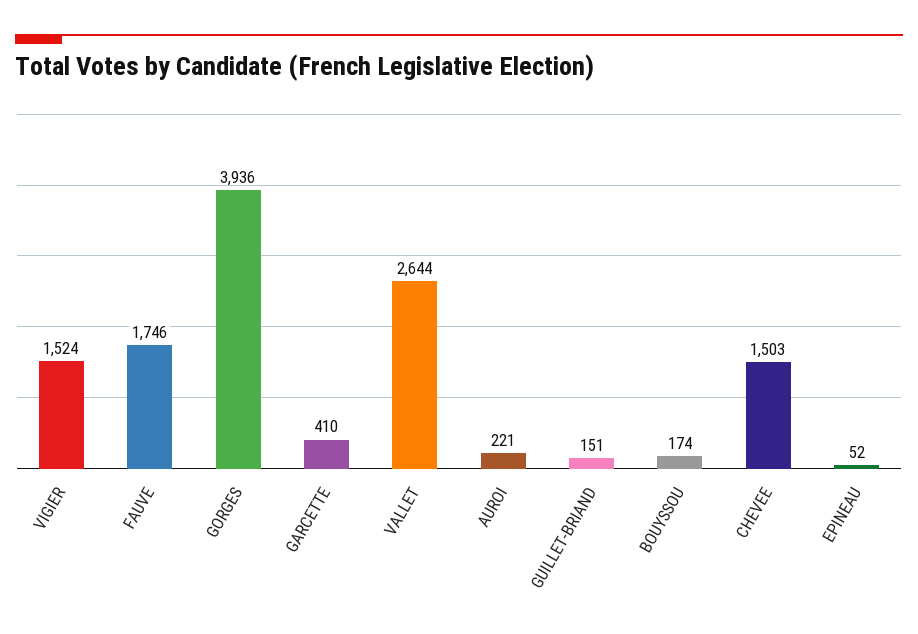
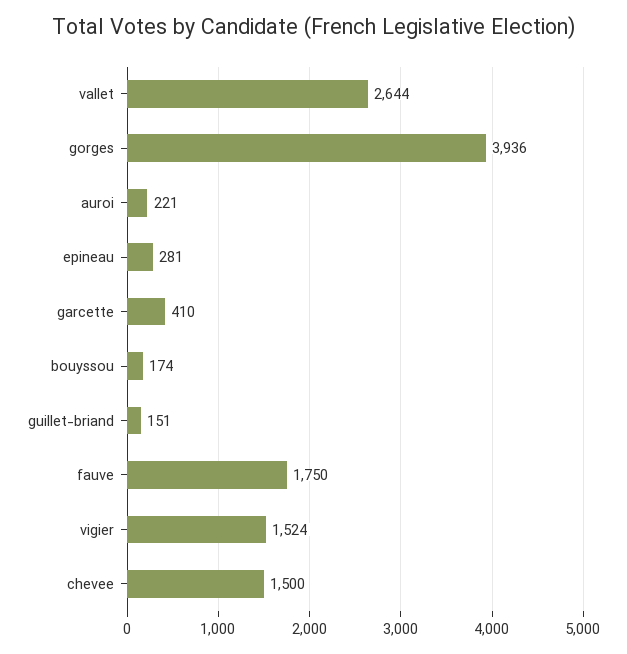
  {
    "VIGIER": 1524,
-   "FAUVE": 1746,
+   "FAUVE": 1750,
    "GORGES": 3936,
    "GARCETTE": 410,
    "VALLET": 2644,
    "AUROI": 221,
    "GUILLET-BRIAND": 151,
    "BOUYSSOU": 174,
-   "CHEVEE": 1503,
+   "CHEVEE": 1500,
-   "EPINEAU": 52
+   "EPINEAU": 281
  }

